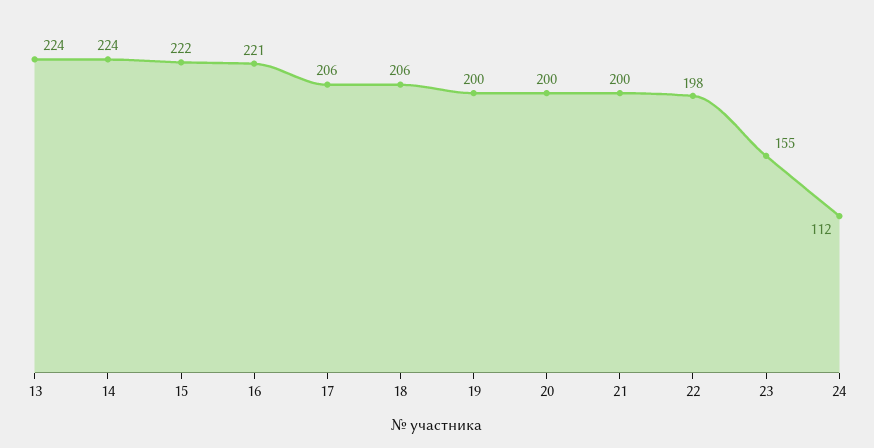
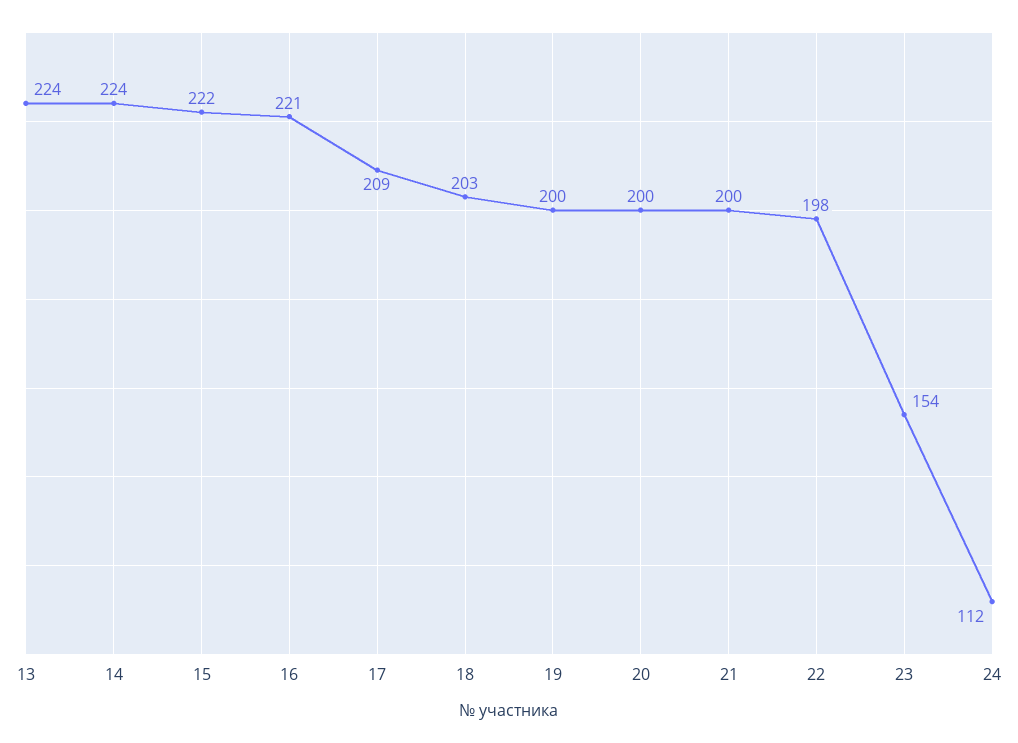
  {
    "13": 224,
    "14": 224,
    "15": 222,
    "16": 221,
-   "17": 206,
+   "17": 209,
-   "18": 206,
+   "18": 203,
    "19": 200,
    "20": 200,
    "21": 200,
    "22": 198,
-   "23": 155,
+   "23": 154,
    "24": 112
  }

